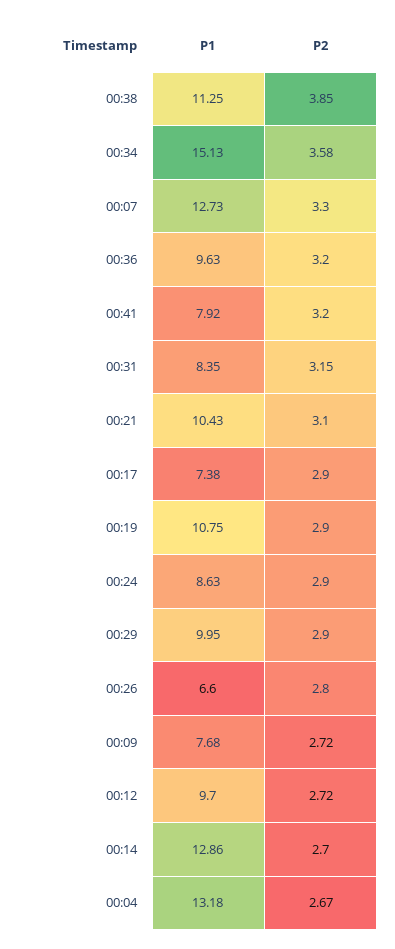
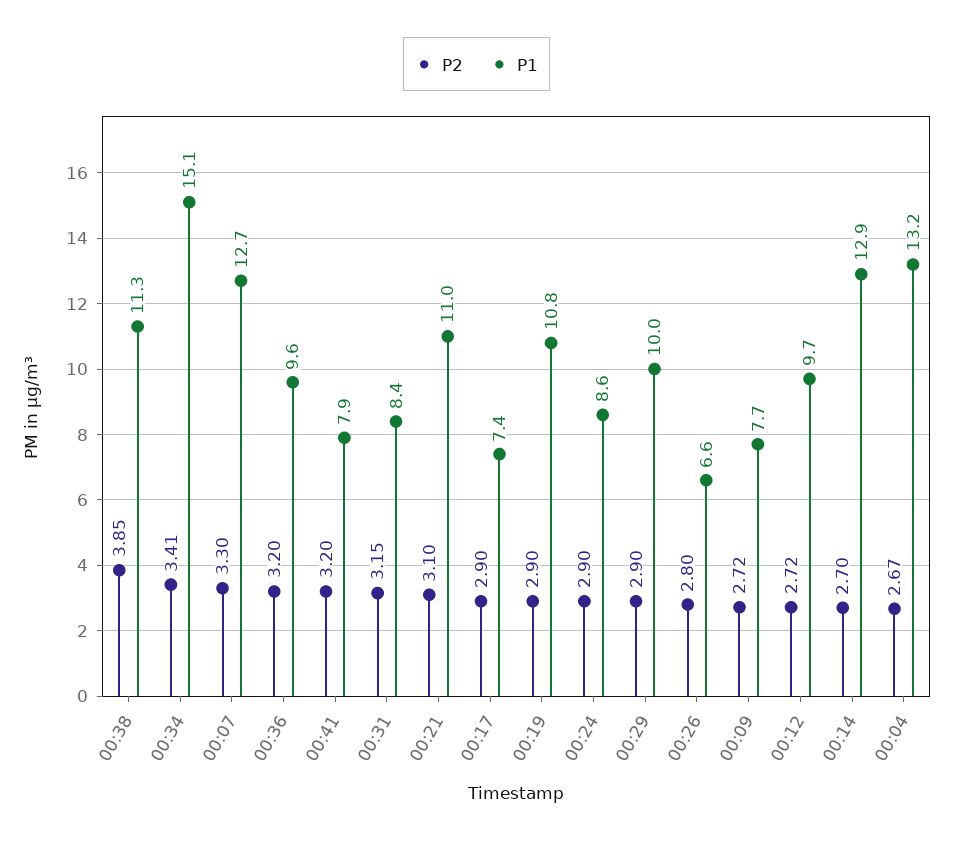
  {
    "P1": {
      "00:38": 11.25,
      "00:34": 15.13,
      "00:07": 12.73,
      "00:36": 9.63,
      "00:41": 7.92,
      "00:31": 8.35,
-     "00:21": 10.43,
+     "00:21": 11,
      "00:17": 7.38,
      "00:19": 10.75,
      "00:24": 8.63,
      "00:29": 9.95,
      "00:26": 6.6,
      "00:09": 7.68,
      "00:12": 9.7,
      "00:14": 12.86,
      "00:04": 13.18
    },
    "P2": {
      "00:38": 3.85,
-     "00:34": 3.58,
+     "00:34": 3.41,
      "00:07": 3.3,
      "00:36": 3.2,
      "00:41": 3.2,
      "00:31": 3.15,
      "00:21": 3.1,
      "00:17": 2.9,
      "00:19": 2.9,
      "00:24": 2.9,
      "00:29": 2.9,
      "00:26": 2.8,
      "00:09": 2.72,
      "00:12": 2.72,
      "00:14": 2.7,
      "00:04": 2.67
    }
  }

